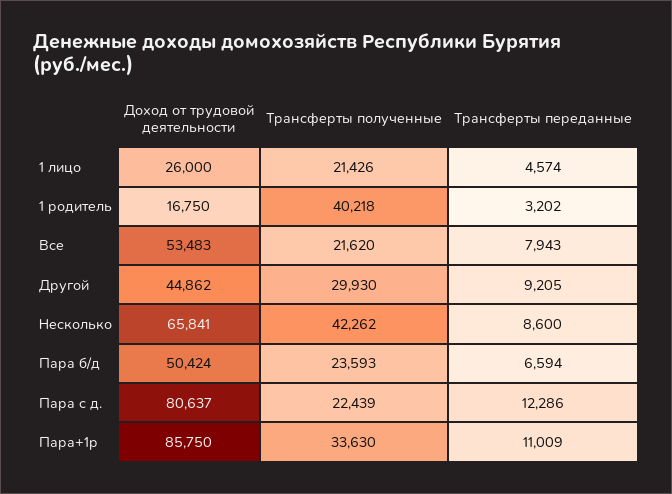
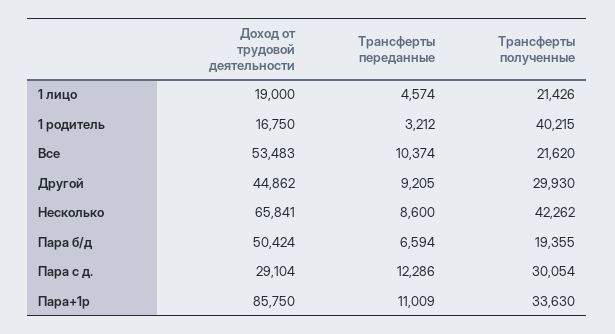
  {
    "Доход от трудовой деятельности": {
-     "1 лицо": 26000,
+     "1 лицо": 19000,
      "1 родитель": 16750,
      "Все": 53483,
      "Другой": 44862,
      "Несколько": 65841,
      "Пара б/д": 50424,
-     "Пара с д.": 80637,
+     "Пара с д.": 29104,
      "Пара+1р": 85750
    },
    "Трансферты полученные": {
      "1 лицо": 21426,
-     "1 родитель": 40218,
+     "1 родитель": 40215,
      "Все": 21620,
      "Другой": 29930,
      "Несколько": 42262,
-     "Пара б/д": 23593,
+     "Пара б/д": 19355,
-     "Пара с д.": 22439,
+     "Пара с д.": 30054,
      "Пара+1р": 33630
    },
    "Трансферты переданные": {
      "1 лицо": 4574,
-     "1 родитель": 3202,
+     "1 родитель": 3212,
-     "Все": 7943,
+     "Все": 10374,
      "Другой": 9205,
      "Несколько": 8600,
      "Пара б/д": 6594,
      "Пара с д.": 12286,
      "Пара+1р": 11009
    }
  }

